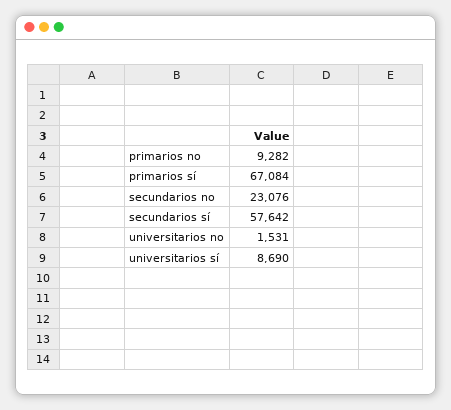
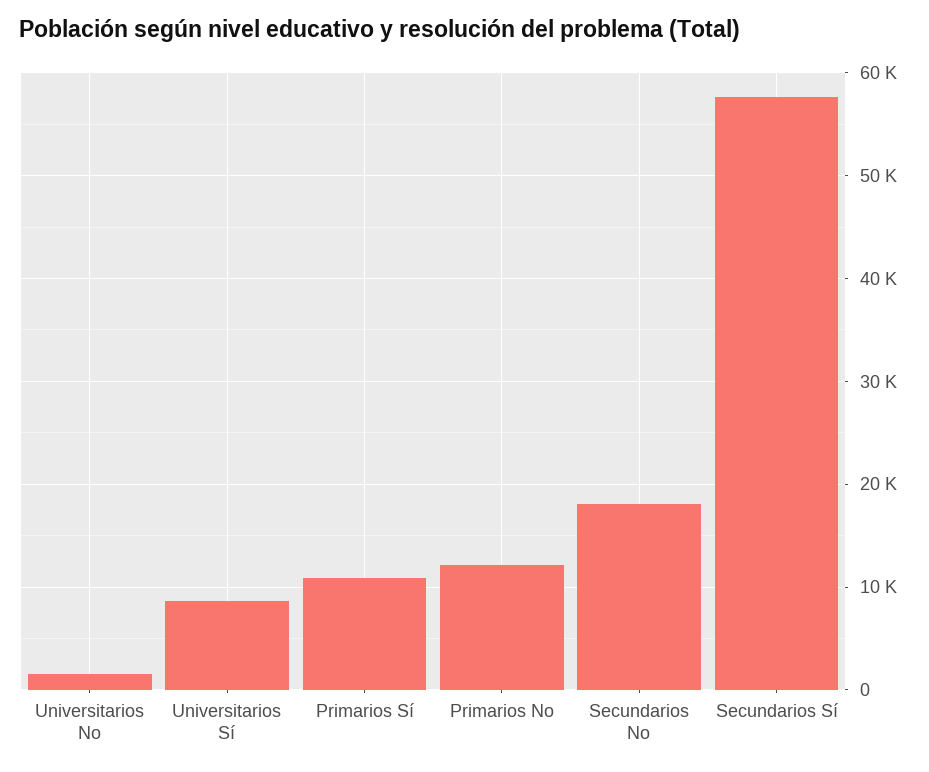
  {
-   "primarios no": 9282,
+   "primarios no": 12000,
-   "primarios sí": 67084,
+   "primarios sí": 11000,
-   "secundarios no": 23076,
+   "secundarios no": 18000,
    "secundarios sí": 57642,
    "universitarios no": 1531,
    "universitarios sí": 8690
  }

